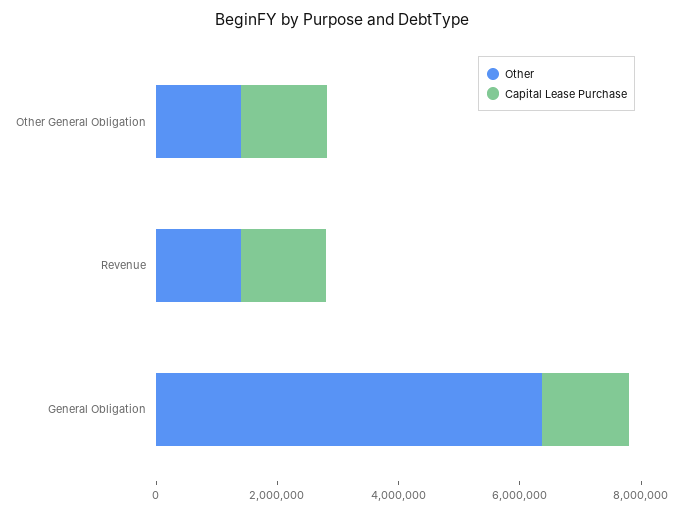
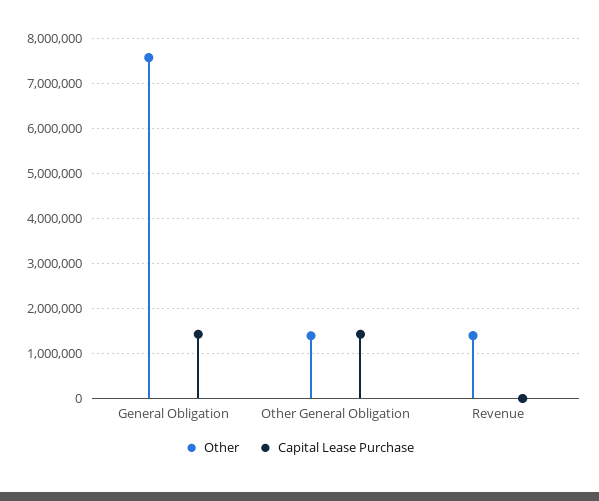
  {
    "Other": {
      "Other General Obligation": 1400000,
      "Revenue": 1400000,
-     "General Obligation": 6500000
+     "General Obligation": 7600000
    },
    "Capital Lease Purchase": {
      "Other General Obligation": 1400000,
-     "Revenue": 1500000,
+     "Revenue": 0,
      "General Obligation": 1400000
    }
  }

